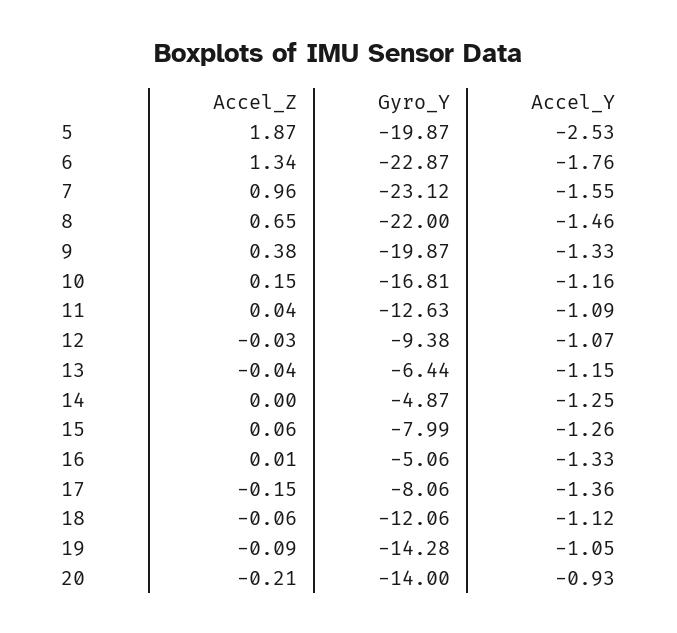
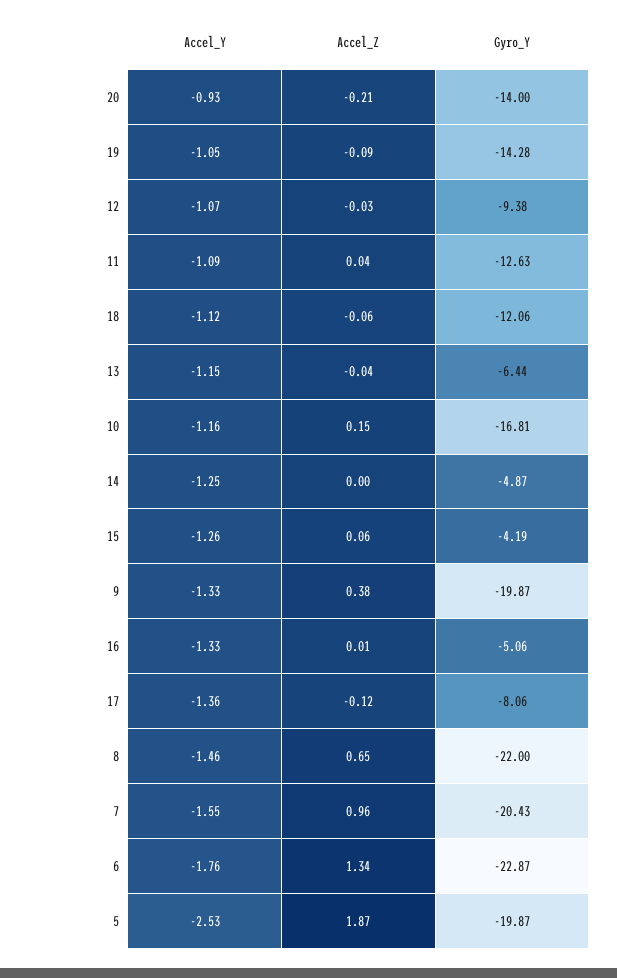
  {
    "Accel_Z": {
      "5": 1.87,
      "6": 1.34,
      "7": 0.96,
      "8": 0.65,
      "9": 0.38,
      "10": 0.15,
      "11": 0.04,
      "12": -0.03,
      "13": -0.04,
      "14": 0,
      "15": 0.06,
      "16": 0.01,
-     "17": -0.15,
+     "17": -0.12,
      "18": -0.06,
      "19": -0.09,
      "20": -0.21
    },
    "Gyro_Y": {
      "5": -19.87,
      "6": -22.87,
-     "7": -23.12,
+     "7": -20.43,
      "8": -22,
      "9": -19.87,
      "10": -16.81,
      "11": -12.63,
      "12": -9.38,
      "13": -6.44,
      "14": -4.87,
-     "15": -7.99,
+     "15": -4.19,
      "16": -5.06,
      "17": -8.06,
      "18": -12.06,
      "19": -14.28,
      "20": -14
    },
    "Accel_Y": {
      "5": -2.53,
      "6": -1.76,
      "7": -1.55,
      "8": -1.46,
      "9": -1.33,
      "10": -1.16,
      "11": -1.09,
      "12": -1.07,
      "13": -1.15,
      "14": -1.25,
      "15": -1.26,
      "16": -1.33,
      "17": -1.36,
      "18": -1.12,
      "19": -1.05,
      "20": -0.93
    }
  }

